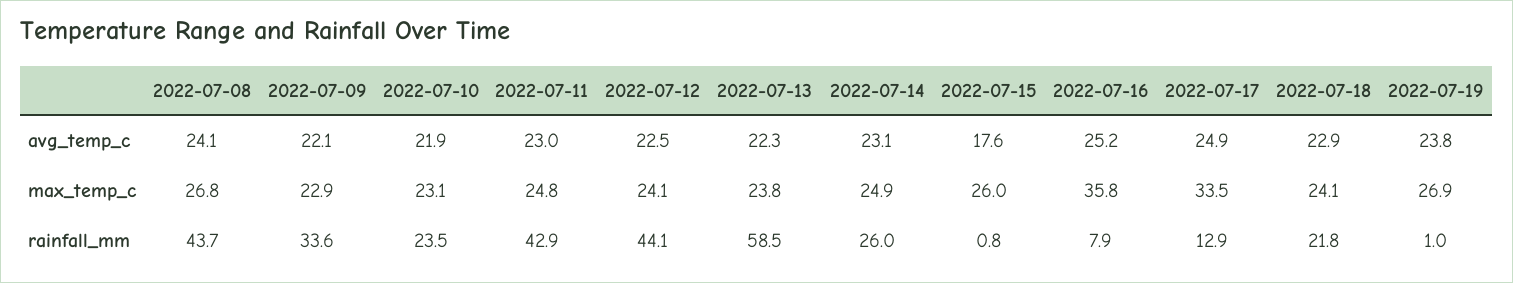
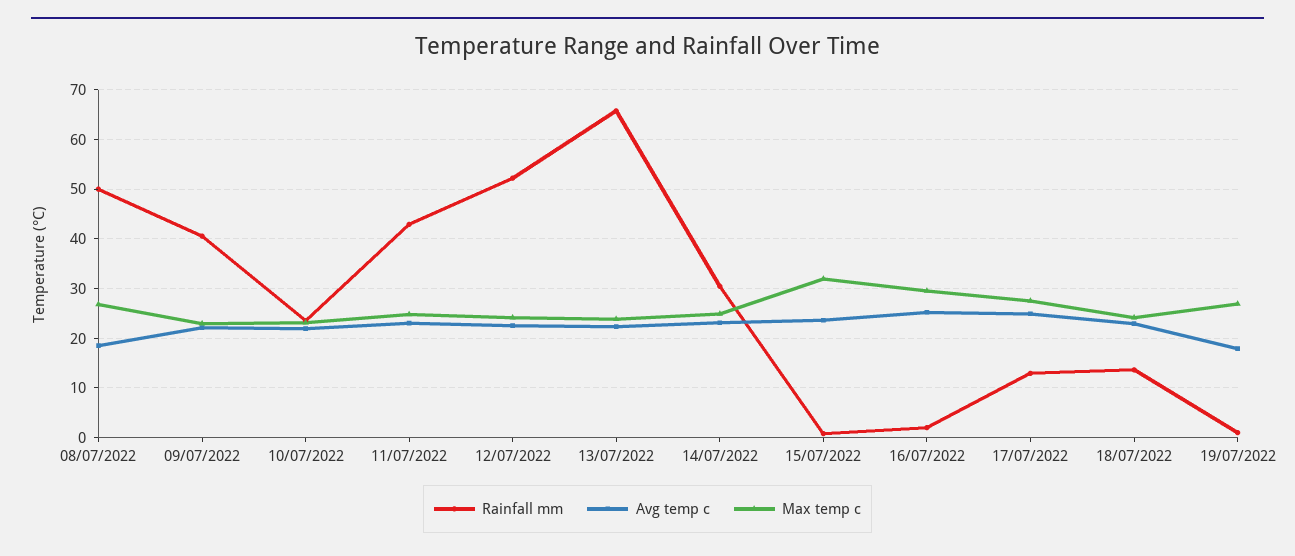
  {
    "avg_temp_c": {
-     "2022-07-08": 24.1,
+     "2022-07-08": 18,
      "2022-07-09": 22.1,
      "2022-07-10": 21.9,
      "2022-07-11": 23,
      "2022-07-12": 22.5,
      "2022-07-13": 22.3,
      "2022-07-14": 23.1,
-     "2022-07-15": 17.6,
+     "2022-07-15": 24,
      "2022-07-16": 25.2,
      "2022-07-17": 24.9,
      "2022-07-18": 22.9,
-     "2022-07-19": 23.8
+     "2022-07-19": 18
    },
    "max_temp_c": {
      "2022-07-08": 26.8,
      "2022-07-09": 22.9,
      "2022-07-10": 23.1,
      "2022-07-11": 24.8,
      "2022-07-12": 24.1,
      "2022-07-13": 23.8,
      "2022-07-14": 24.9,
-     "2022-07-15": 26,
+     "2022-07-15": 32,
-     "2022-07-16": 35.8,
+     "2022-07-16": 30,
-     "2022-07-17": 33.5,
+     "2022-07-17": 28,
      "2022-07-18": 24.1,
      "2022-07-19": 26.9
    },
    "rainfall_mm": {
-     "2022-07-08": 43.7,
+     "2022-07-08": 50,
-     "2022-07-09": 33.6,
+     "2022-07-09": 40,
      "2022-07-10": 23.5,
      "2022-07-11": 42.9,
-     "2022-07-12": 44.1,
+     "2022-07-12": 52,
-     "2022-07-13": 58.5,
+     "2022-07-13": 66,
-     "2022-07-14": 26,
+     "2022-07-14": 30,
      "2022-07-15": 0.8,
-     "2022-07-16": 7.9,
+     "2022-07-16": 2,
      "2022-07-17": 12.9,
-     "2022-07-18": 21.8,
+     "2022-07-18": 14,
      "2022-07-19": 1
    }
  }

